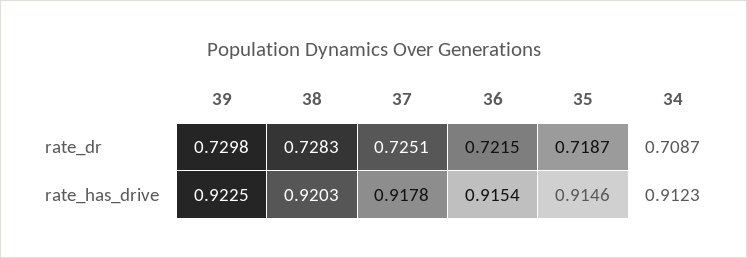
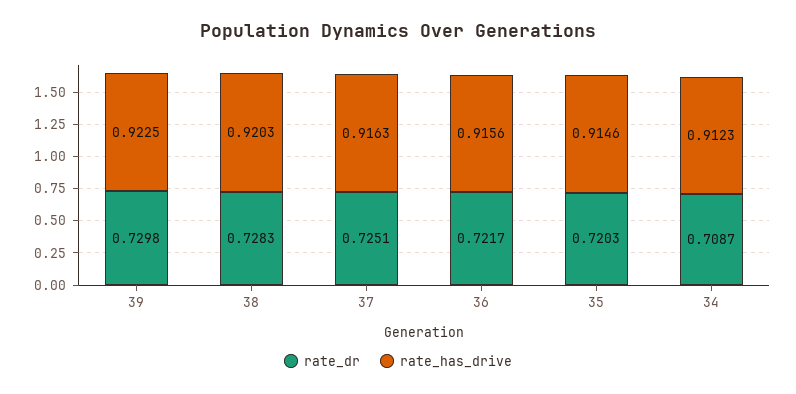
  {
    "rate_dr": {
      "39": 0.7298,
      "38": 0.7283,
      "37": 0.7251,
-     "36": 0.7215,
+     "36": 0.7217,
-     "35": 0.7187,
+     "35": 0.7203,
      "34": 0.7087
    },
    "rate_has_drive": {
      "39": 0.9225,
      "38": 0.9203,
-     "37": 0.9178,
+     "37": 0.9163,
-     "36": 0.9154,
+     "36": 0.9156,
      "35": 0.9146,
      "34": 0.9123
    }
  }

